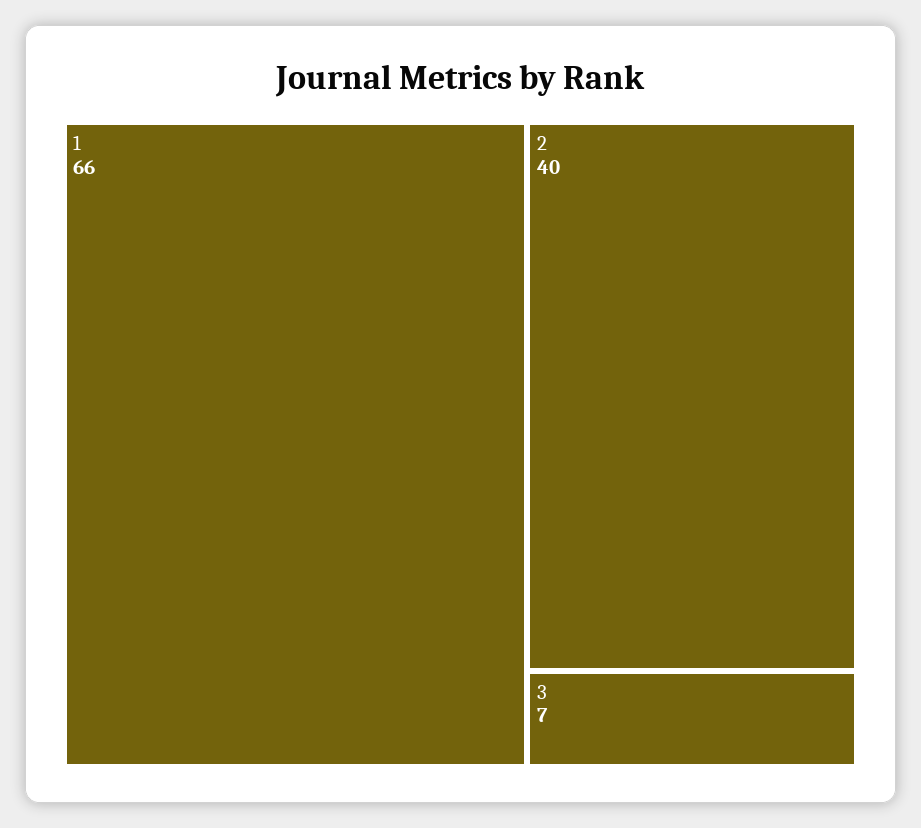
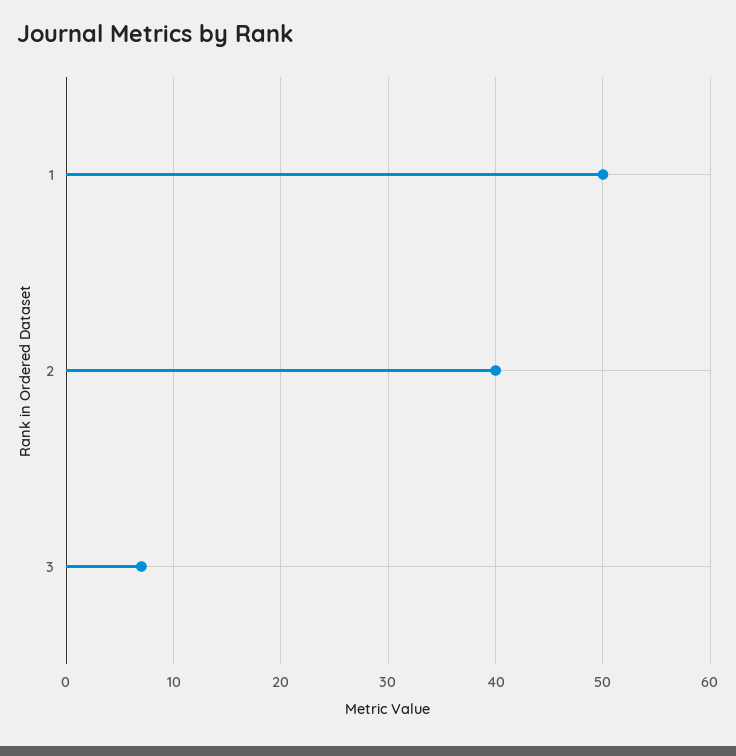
  {
-   "1": 66,
+   "1": 50,
    "2": 40,
    "3": 7
  }

